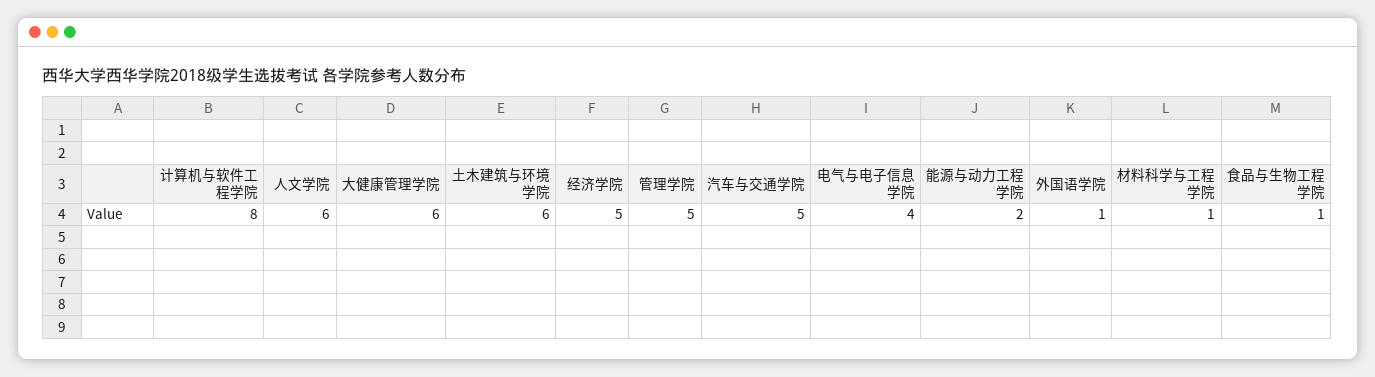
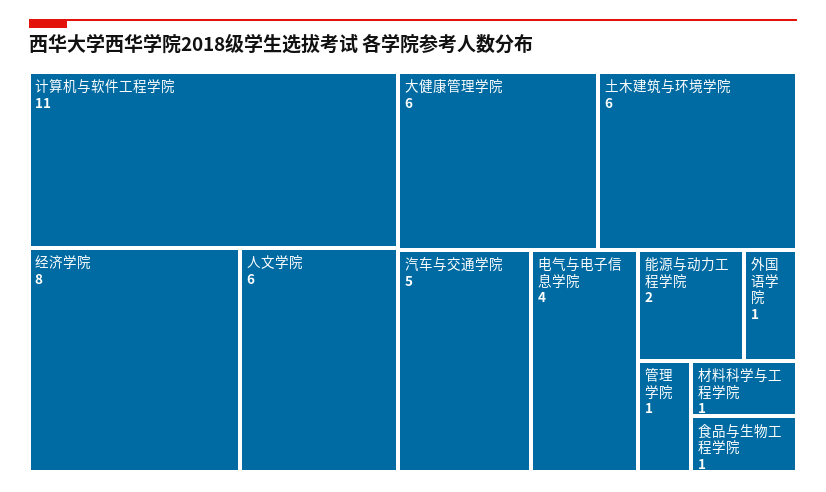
  {
-   "计算机与软件工程学院": 8,
+   "计算机与软件工程学院": 11,
    "人文学院": 6,
    "大健康管理学院": 6,
    "土木建筑与环境学院": 6,
-   "经济学院": 5,
+   "经济学院": 8,
-   "管理学院": 5,
+   "管理学院": 1,
    "汽车与交通学院": 5,
    "电气与电子信息学院": 4,
    "能源与动力工程学院": 2,
    "外国语学院": 1,
    "材料科学与工程学院": 1,
    "食品与生物工程学院": 1
  }

